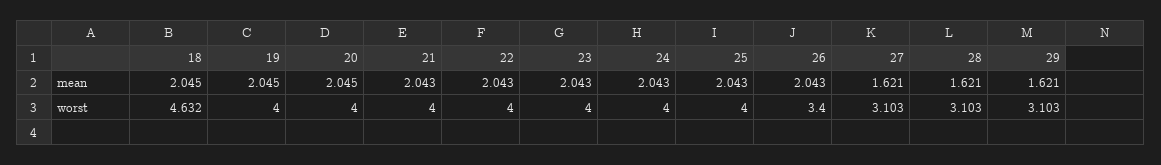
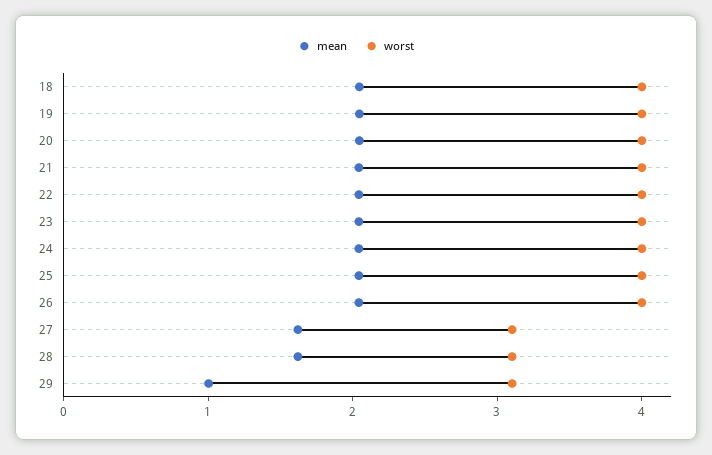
  {
    "mean": {
      "18": 2.045,
      "19": 2.045,
      "20": 2.045,
      "21": 2.043,
      "22": 2.043,
      "23": 2.043,
      "24": 2.043,
      "25": 2.043,
      "26": 2.043,
      "27": 1.621,
      "28": 1.621,
-     "29": 1.621
+     "29": 1
    },
    "worst": {
-     "18": 4.632,
+     "18": 4,
      "19": 4,
      "20": 4,
      "21": 4,
      "22": 4,
      "23": 4,
      "24": 4,
      "25": 4,
-     "26": 3.4,
+     "26": 4,
      "27": 3.103,
      "28": 3.103,
      "29": 3.103
    }
  }

